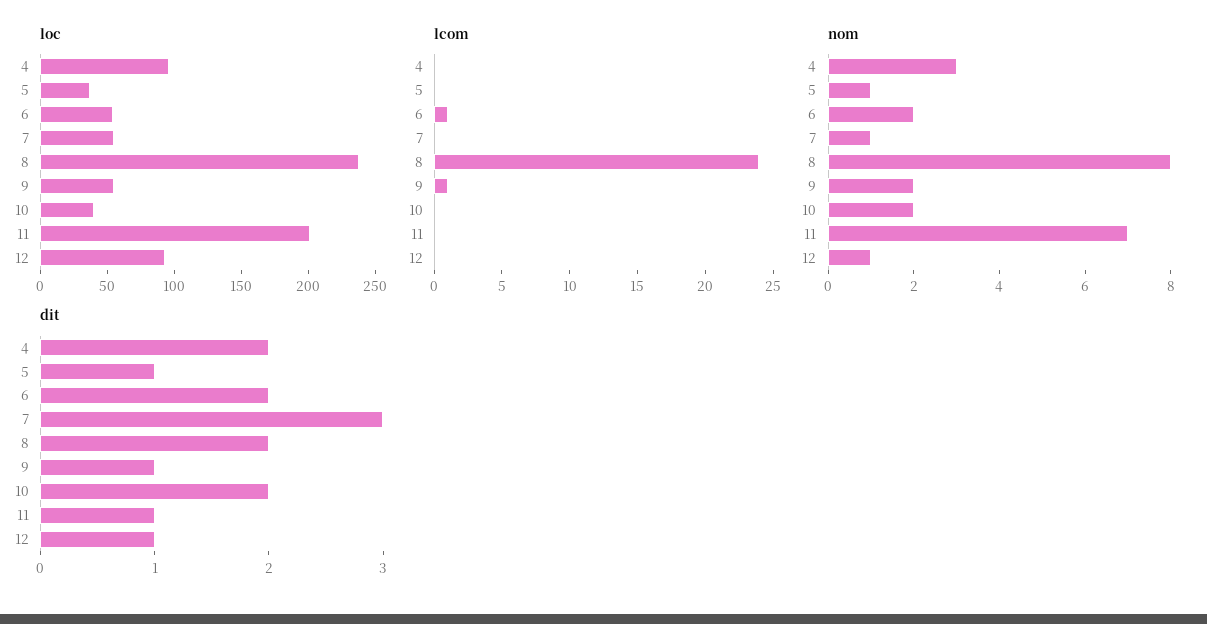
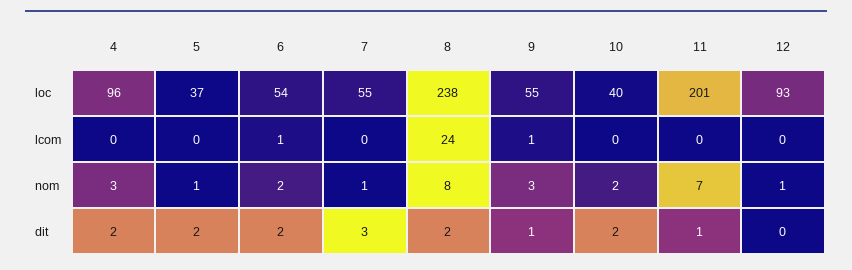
  {
    "loc": {
      "4": 96,
      "5": 37,
      "6": 54,
      "7": 55,
      "8": 238,
      "9": 55,
      "10": 40,
      "11": 201,
      "12": 93
    },
    "lcom": {
      "4": 0,
      "5": 0,
      "6": 1,
      "7": 0,
      "8": 24,
      "9": 1,
      "10": 0,
      "11": 0,
      "12": 0
    },
    "nom": {
      "4": 3,
      "5": 1,
      "6": 2,
      "7": 1,
      "8": 8,
-     "9": 2,
+     "9": 3,
      "10": 2,
      "11": 7,
      "12": 1
    },
    "dit": {
      "4": 2,
-     "5": 1,
+     "5": 2,
      "6": 2,
      "7": 3,
      "8": 2,
      "9": 1,
      "10": 2,
      "11": 1,
-     "12": 1
+     "12": 0
    }
  }

